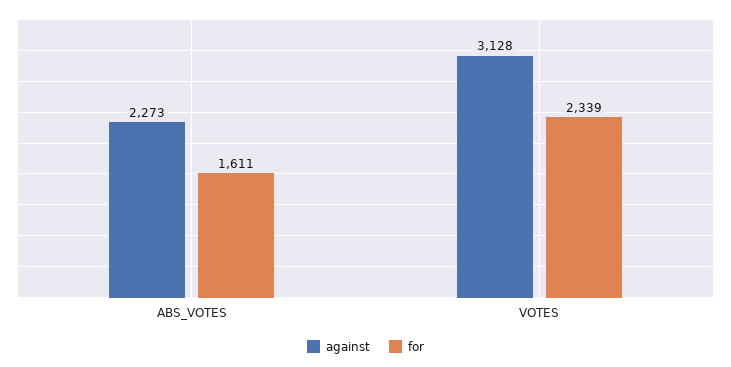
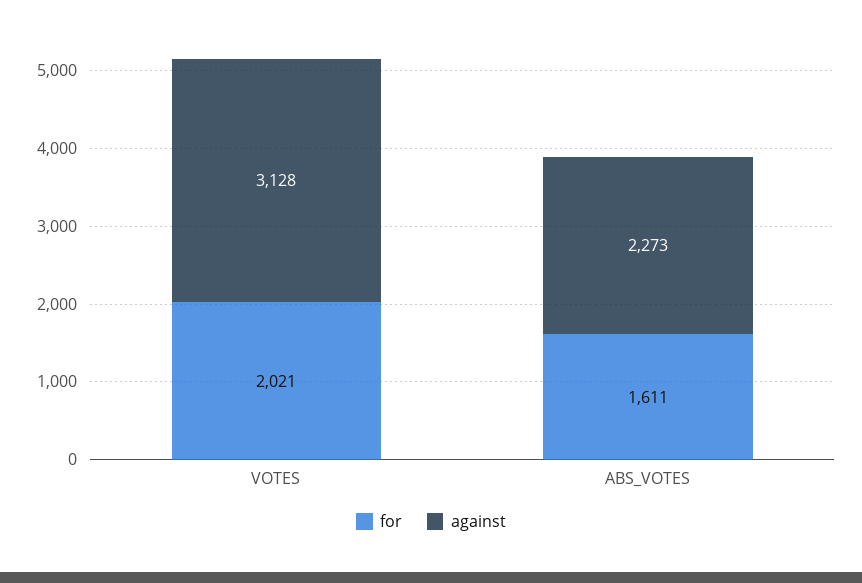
  {
    "against": {
      "ABS_VOTES": 2273,
      "VOTES": 3128
    },
    "for": {
      "ABS_VOTES": 1611,
-     "VOTES": 2339
+     "VOTES": 2021
    }
  }

